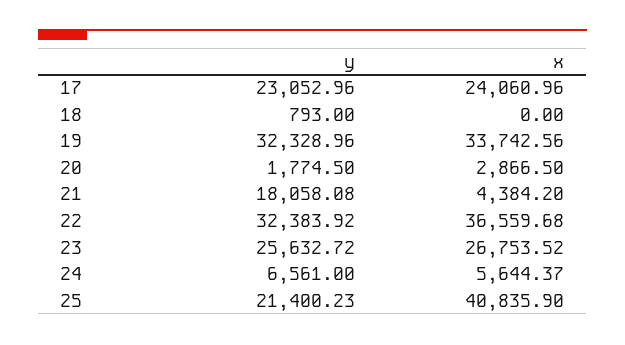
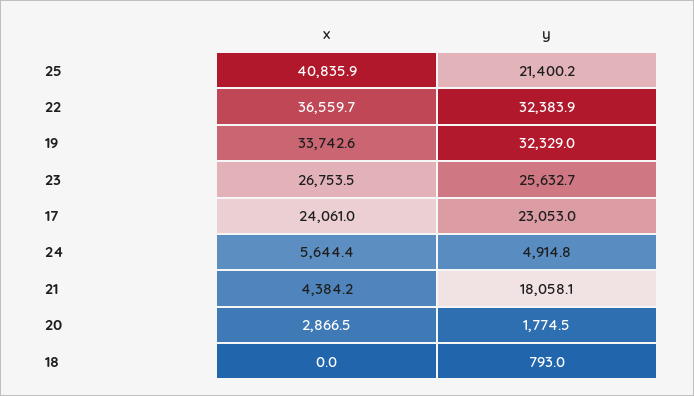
  {
    "y": {
      "17": 23052.96,
      "18": 793,
      "19": 32328.96,
      "20": 1774.5,
      "21": 18058.08,
      "22": 32383.92,
      "23": 25632.72,
-     "24": 6561,
+     "24": 4914.8,
      "25": 21400.23
    },
    "x": {
      "17": 24060.96,
      "18": 0,
      "19": 33742.56,
      "20": 2866.5,
      "21": 4384.2,
      "22": 36559.68,
      "23": 26753.52,
      "24": 5644.37,
      "25": 40835.9
    }
  }

